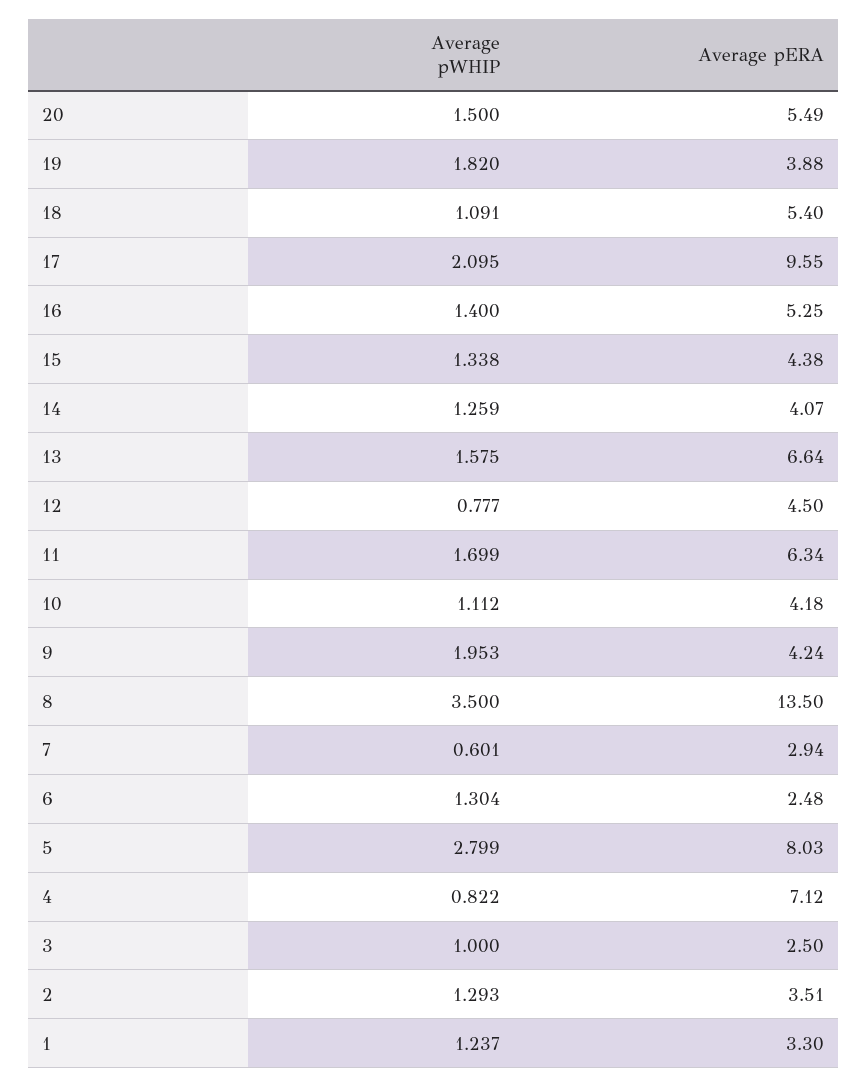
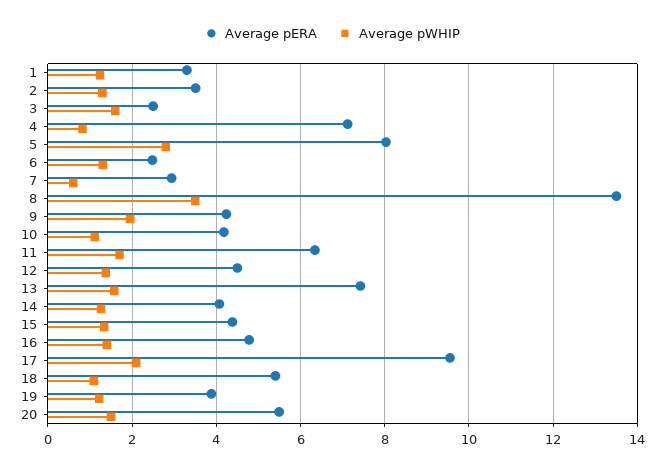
  {
    "Average pWHIP": {
      "20": 1.5,
-     "19": 1.82,
+     "19": 1.2,
      "18": 1.091,
      "17": 2.095,
      "16": 1.4,
      "15": 1.338,
      "14": 1.259,
      "13": 1.575,
-     "12": 0.777,
+     "12": 1.4,
      "11": 1.699,
      "10": 1.112,
      "9": 1.953,
      "8": 3.5,
      "7": 0.601,
      "6": 1.304,
      "5": 2.799,
      "4": 0.822,
-     "3": 1,
+     "3": 1.6,
      "2": 1.293,
      "1": 1.237
    },
    "Average pERA": {
      "20": 5.49,
      "19": 3.88,
      "18": 5.4,
      "17": 9.55,
-     "16": 5.25,
+     "16": 4.8,
      "15": 4.38,
      "14": 4.07,
-     "13": 6.64,
+     "13": 7.4,
      "12": 4.5,
      "11": 6.34,
      "10": 4.18,
      "9": 4.24,
      "8": 13.5,
      "7": 2.94,
      "6": 2.48,
      "5": 8.03,
      "4": 7.12,
      "3": 2.5,
      "2": 3.51,
      "1": 3.3
    }
  }

